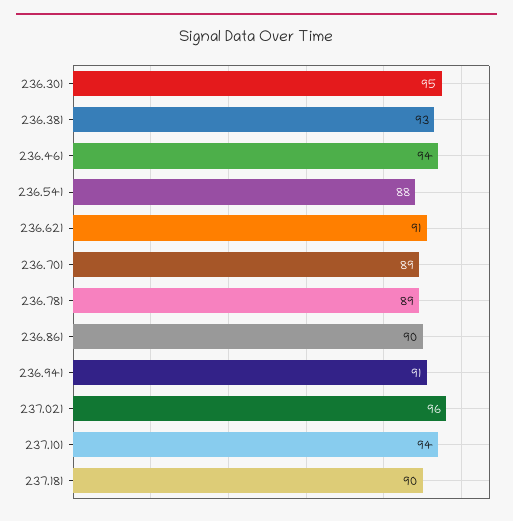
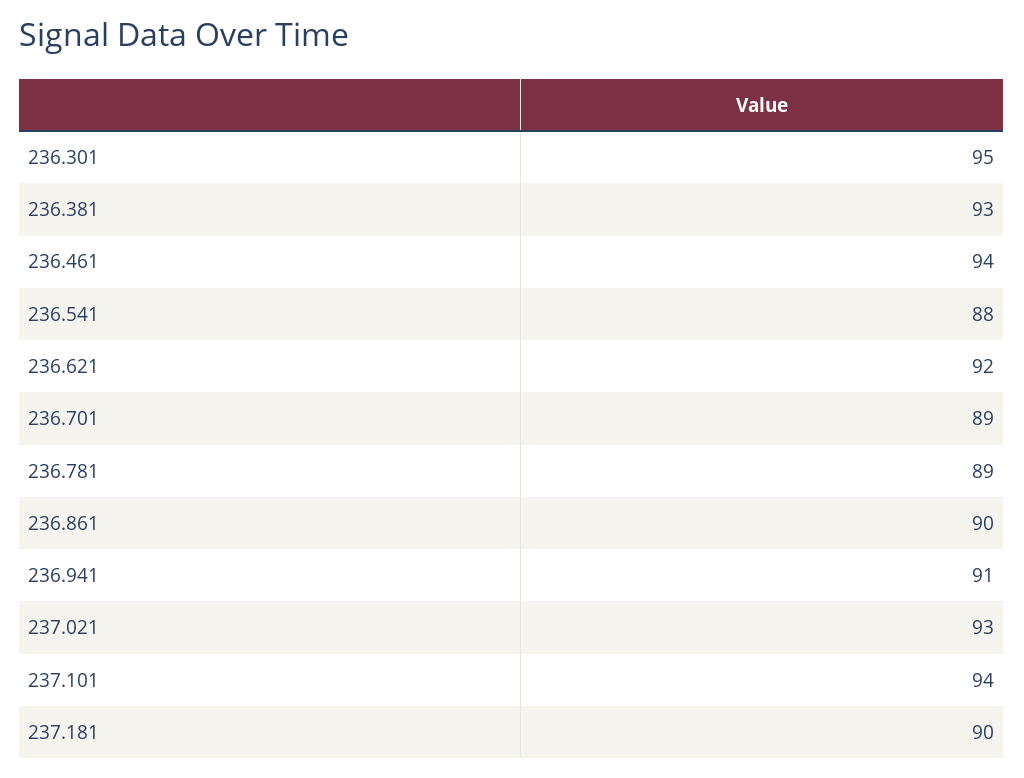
  {
    "236.301": 95,
    "236.381": 93,
    "236.461": 94,
    "236.541": 88,
-   "236.621": 91,
+   "236.621": 92,
    "236.701": 89,
    "236.781": 89,
    "236.861": 90,
    "236.941": 91,
-   "237.021": 96,
+   "237.021": 93,
    "237.101": 94,
    "237.181": 90
  }

